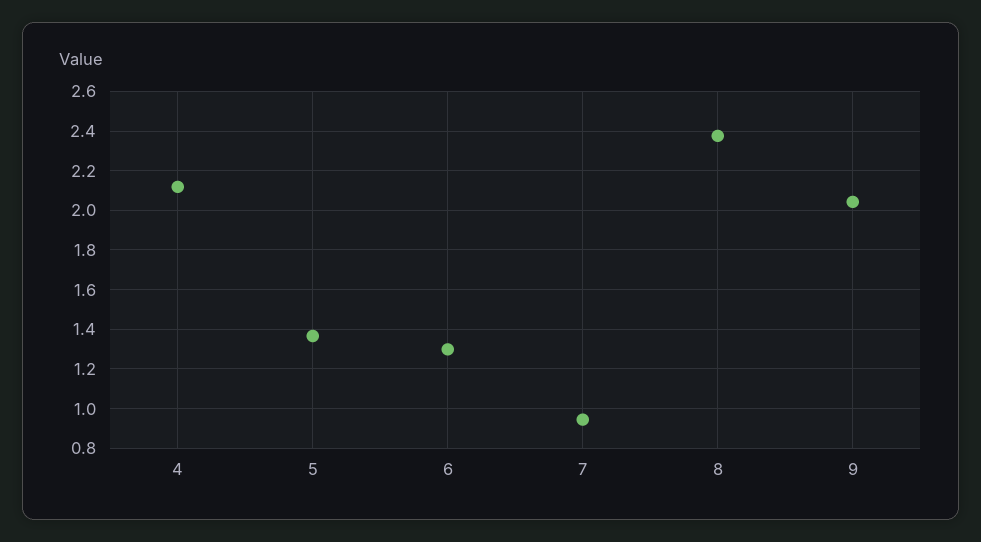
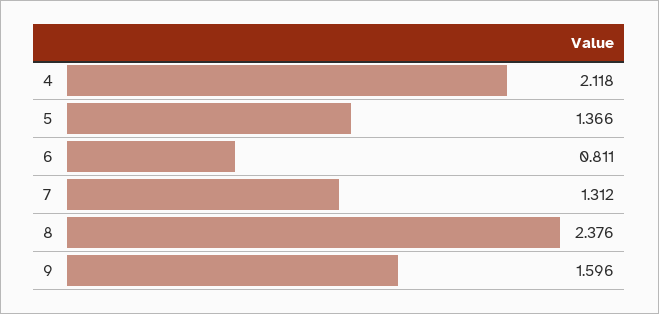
  {
    "4": 2.118,
    "5": 1.366,
-   "6": 1.3,
+   "6": 0.811,
-   "7": 0.95,
+   "7": 1.312,
    "8": 2.376,
-   "9": 2.05
+   "9": 1.596
  }

